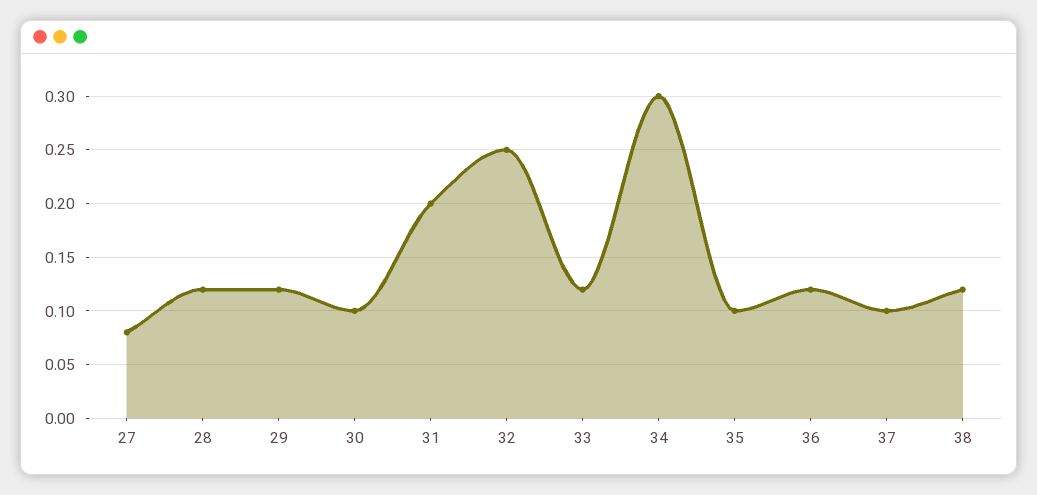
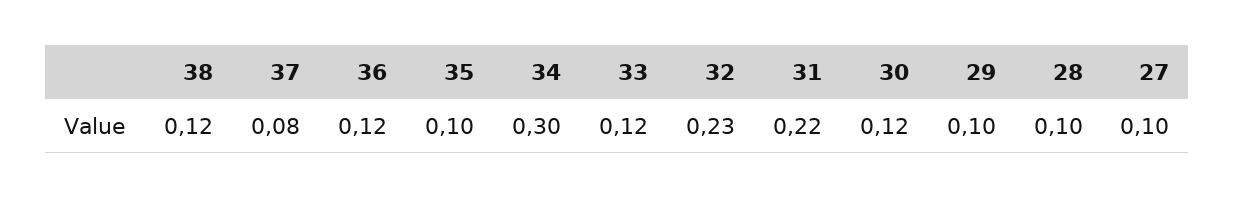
  {
-   "27": 0.08,
+   "27": 0.1,
-   "28": 0.12,
+   "28": 0.1,
-   "29": 0.12,
+   "29": 0.1,
-   "30": 0.1,
+   "30": 0.12,
-   "31": 0.2,
+   "31": 0.22,
-   "32": 0.25,
+   "32": 0.23,
    "33": 0.12,
    "34": 0.3,
    "35": 0.1,
    "36": 0.12,
-   "37": 0.1,
+   "37": 0.08,
    "38": 0.12
  }

